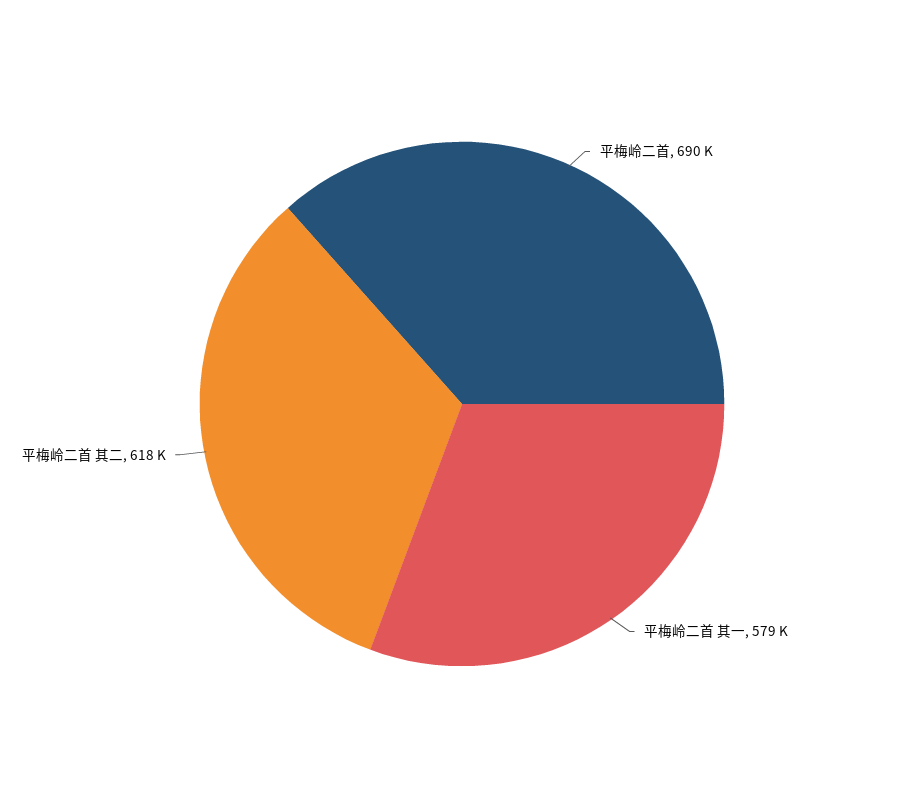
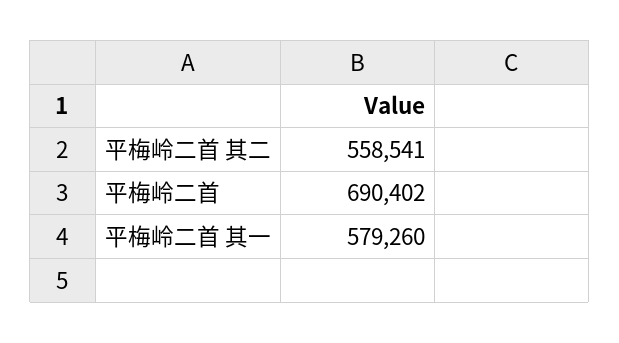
  {
    "平梅岭二首": 690402,
    "平梅岭二首 其一": 579260,
-   "平梅岭二首 其二": 618000
+   "平梅岭二首 其二": 558541
  }

